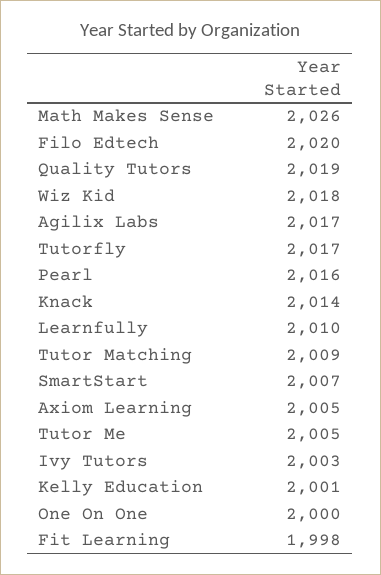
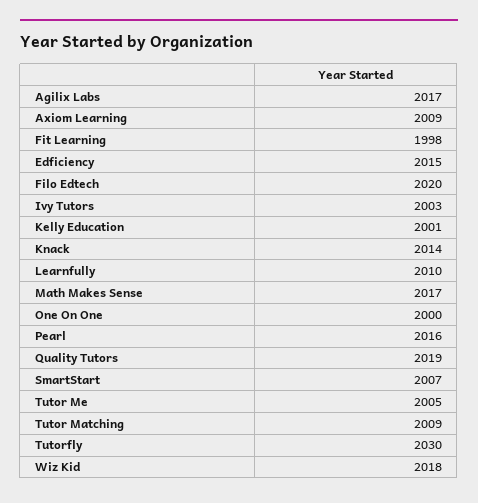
  {
-   "Math Makes Sense": 2026,
+   "Math Makes Sense": 2017,
    "Filo Edtech": 2020,
    "Quality Tutors": 2019,
    "Wiz Kid": 2018,
    "Agilix Labs": 2017,
-   "Tutorfly": 2017,
+   "Tutorfly": 2030,
    "Pearl": 2016,
    "Knack": 2014,
    "Learnfully": 2010,
    "Tutor Matching": 2009,
    "SmartStart": 2007,
-   "Axiom Learning": 2005,
+   "Axiom Learning": 2009,
    "Tutor Me": 2005,
    "Ivy Tutors": 2003,
    "Kelly Education": 2001,
    "One On One": 2000,
-   "Fit Learning": 1998
+   "Fit Learning": 1998,
+   "Edficiency": 2015
  }

